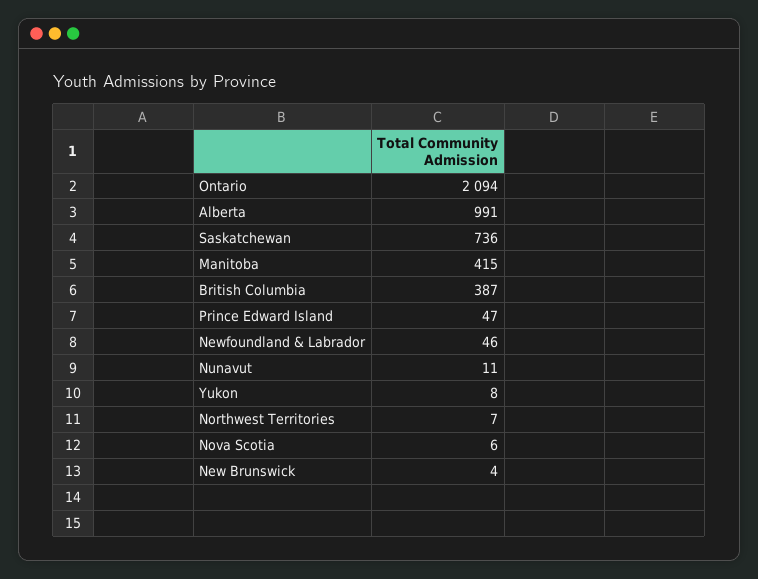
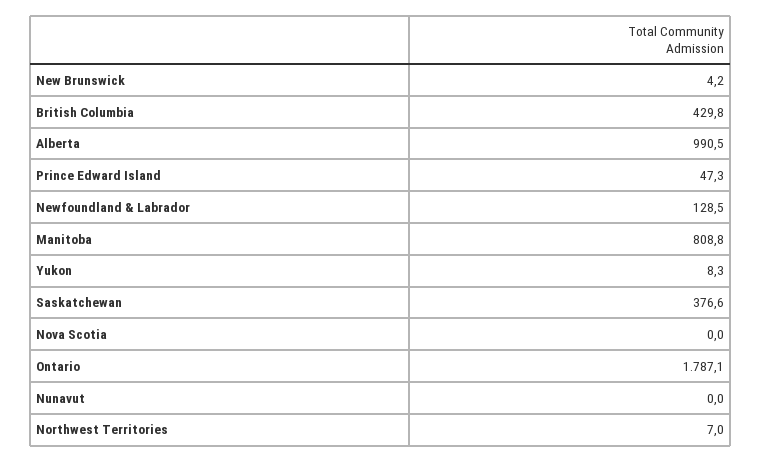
  {
-   "Ontario": 2094,
+   "Ontario": 1787.1,
    "Alberta": 990.5,
-   "Saskatchewan": 736,
+   "Saskatchewan": 376.6,
-   "Manitoba": 415,
+   "Manitoba": 808.8,
-   "British Columbia": 387,
+   "British Columbia": 429.8,
    "Prince Edward Island": 47.3,
-   "Newfoundland & Labrador": 46,
+   "Newfoundland & Labrador": 128.5,
-   "Nunavut": 11,
+   "Nunavut": 0,
    "Yukon": 8.3,
    "Northwest Territories": 7,
-   "Nova Scotia": 6,
+   "Nova Scotia": 0,
    "New Brunswick": 4.2
  }

